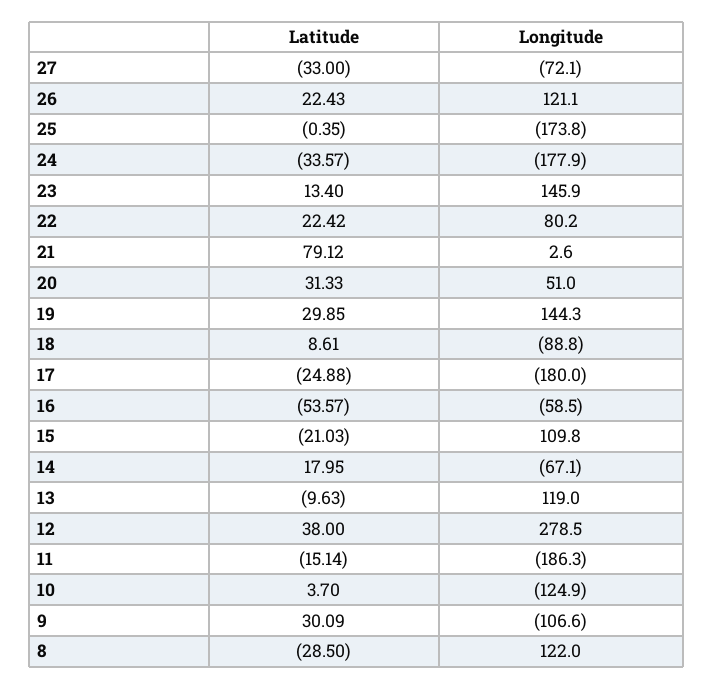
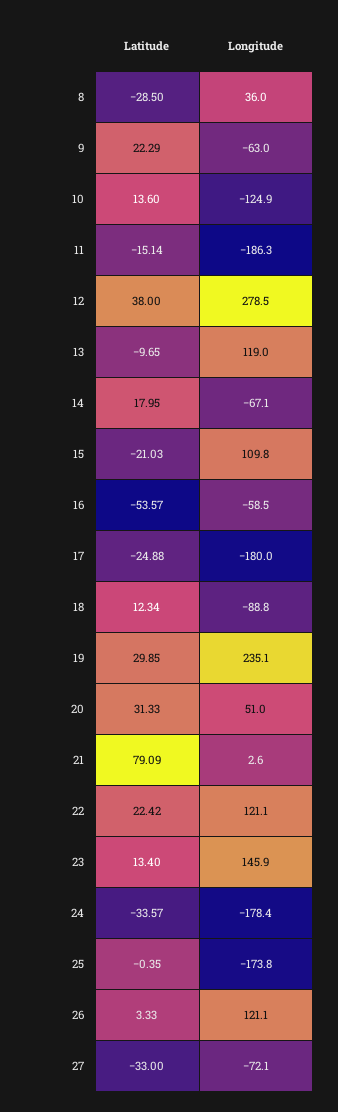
  {
    "Latitude": {
      "27": -33,
-     "26": 22.43,
+     "26": 3.33,
      "25": -0.35,
      "24": -33.57,
      "23": 13.4,
      "22": 22.42,
-     "21": 79.12,
+     "21": 79.09,
      "20": 31.33,
      "19": 29.85,
-     "18": 8.61,
+     "18": 12.34,
      "17": -24.88,
      "16": -53.57,
      "15": -21.03,
      "14": 17.95,
-     "13": -9.63,
+     "13": -9.65,
      "12": 38,
      "11": -15.14,
-     "10": 3.7,
+     "10": 13.6,
-     "9": 30.09,
+     "9": 22.29,
      "8": -28.5
    },
    "Longitude": {
      "27": -72.1,
      "26": 121.1,
      "25": -173.8,
-     "24": -177.9,
+     "24": -178.4,
      "23": 145.9,
-     "22": 80.2,
+     "22": 121.1,
      "21": 2.6,
      "20": 51,
-     "19": 144.3,
+     "19": 235.1,
      "18": -88.8,
      "17": -180,
      "16": -58.5,
      "15": 109.8,
      "14": -67.1,
      "13": 119,
      "12": 278.5,
      "11": -186.3,
      "10": -124.9,
-     "9": -106.6,
+     "9": -63,
-     "8": 122
+     "8": 36
    }
  }

